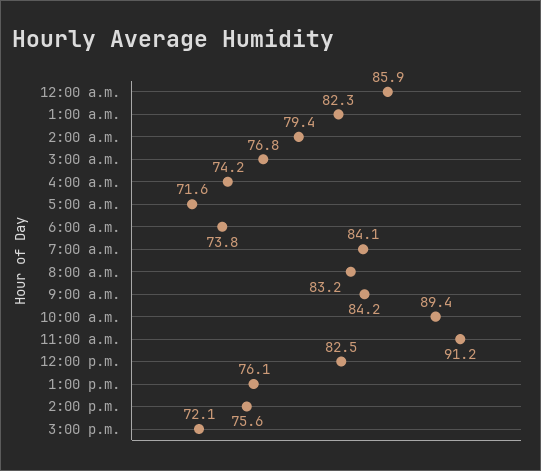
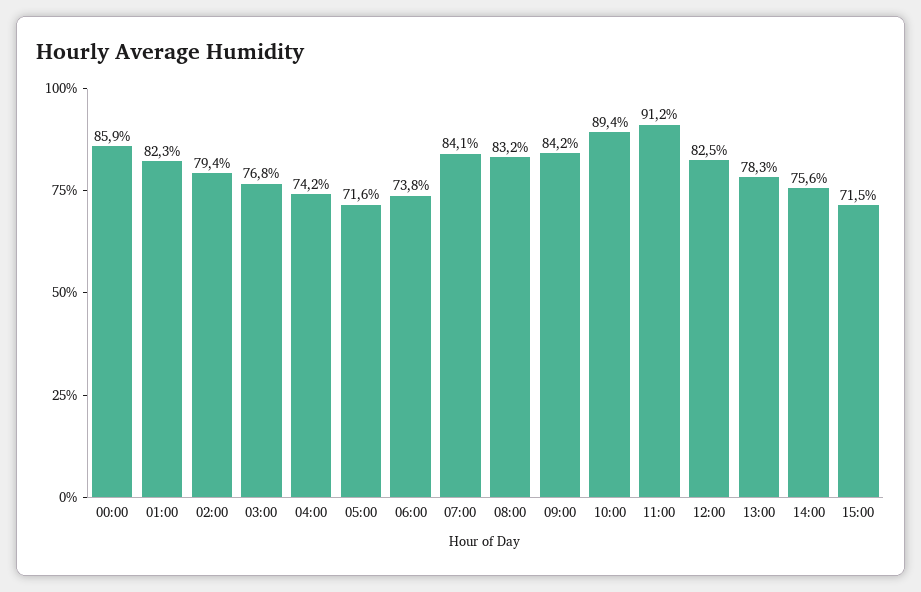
  {
    "12:00 a.m.": 85.9,
    "1:00 a.m.": 82.3,
    "2:00 a.m.": 79.4,
    "3:00 a.m.": 76.8,
    "4:00 a.m.": 74.2,
    "5:00 a.m.": 71.6,
    "6:00 a.m.": 73.8,
    "7:00 a.m.": 84.1,
    "8:00 a.m.": 83.2,
    "9:00 a.m.": 84.2,
    "10:00 a.m.": 89.4,
    "11:00 a.m.": 91.2,
    "12:00 p.m.": 82.5,
-   "1:00 p.m.": 76.1,
+   "1:00 p.m.": 78.3,
    "2:00 p.m.": 75.6,
-   "3:00 p.m.": 72.1
+   "3:00 p.m.": 71.5
  }

